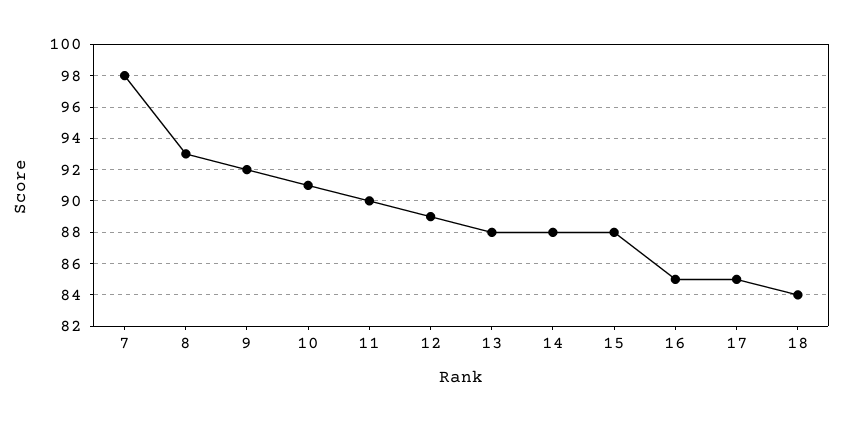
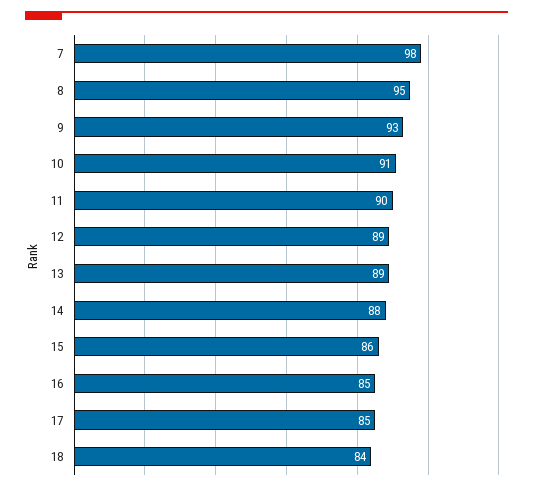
  {
    "7": 98,
-   "8": 93,
+   "8": 95,
-   "9": 92,
+   "9": 93,
    "10": 91,
    "11": 90,
    "12": 89,
-   "13": 88,
+   "13": 89,
    "14": 88,
-   "15": 88,
+   "15": 86,
    "16": 85,
    "17": 85,
    "18": 84
  }

